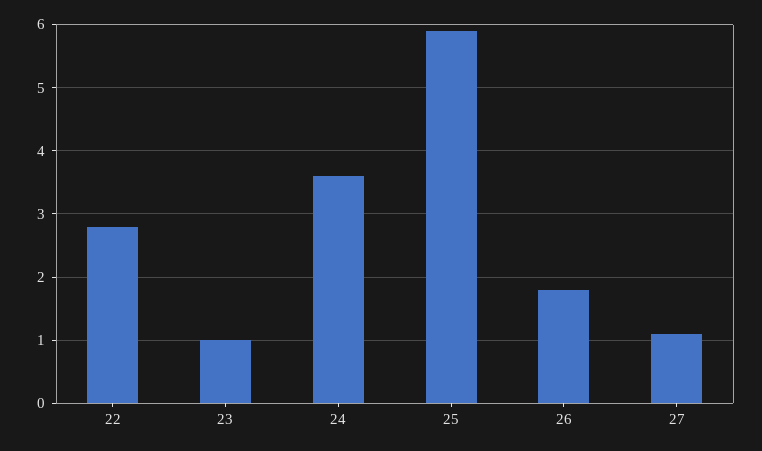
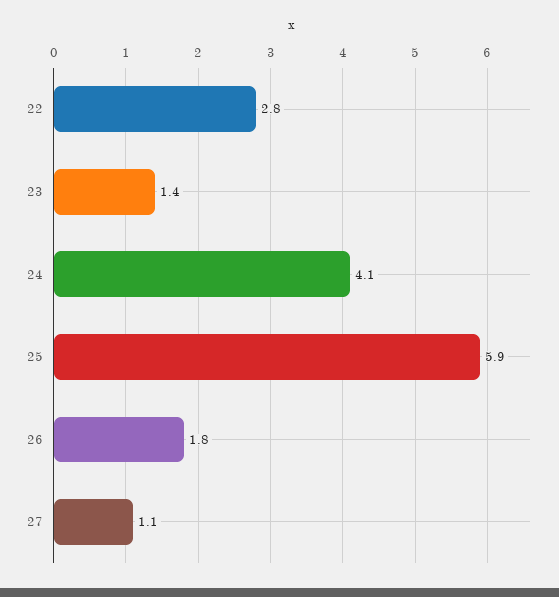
  {
    "22": 2.8,
-   "23": 1,
+   "23": 1.4,
-   "24": 3.6,
+   "24": 4.1,
    "25": 5.9,
    "26": 1.8,
    "27": 1.1
  }

